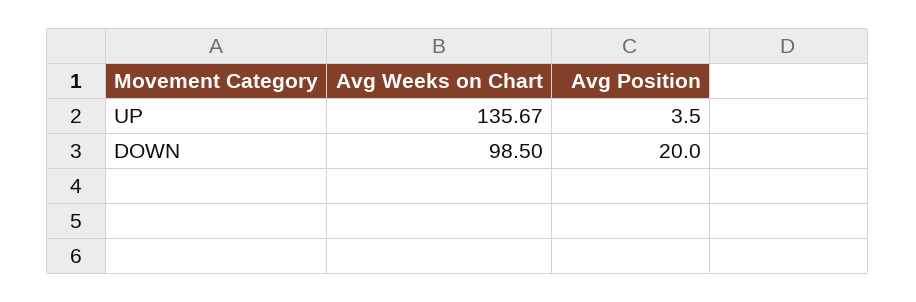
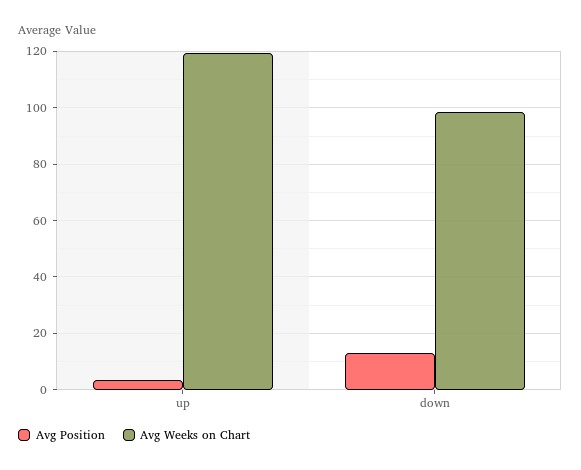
  {
    "Avg Weeks on Chart": {
-     "UP": 135.67,
+     "UP": 120,
      "DOWN": 98.5
    },
    "Avg Position": {
      "UP": 3.5,
-     "DOWN": 20
+     "DOWN": 12.5
    }
  }

